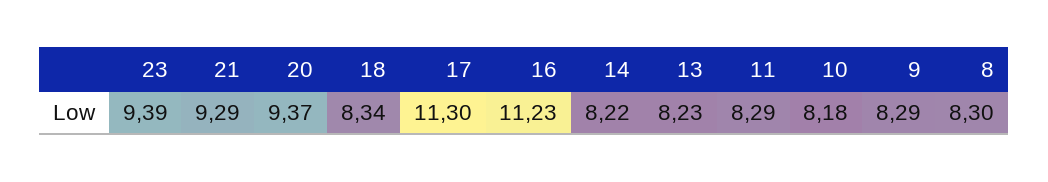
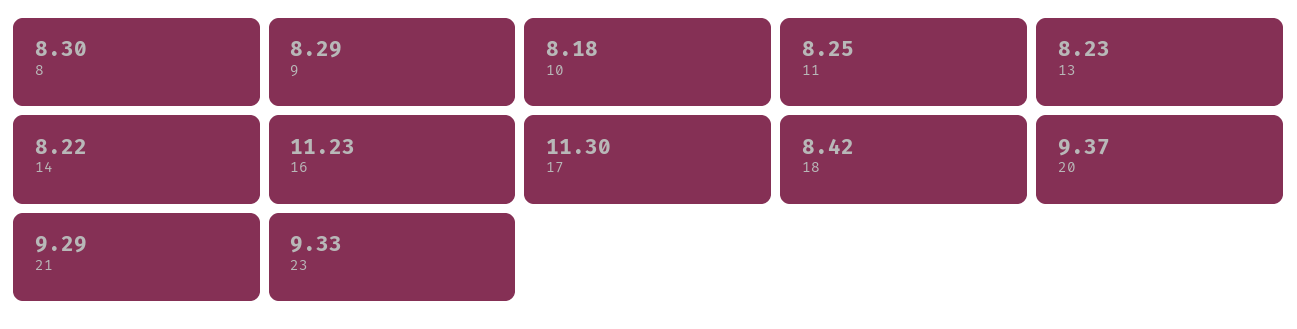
  {
-   "23": 9.39,
+   "23": 9.33,
    "21": 9.29,
    "20": 9.37,
-   "18": 8.34,
+   "18": 8.42,
    "17": 11.3,
    "16": 11.23,
    "14": 8.22,
    "13": 8.23,
-   "11": 8.29,
+   "11": 8.25,
    "10": 8.18,
    "9": 8.29,
    "8": 8.3
  }

